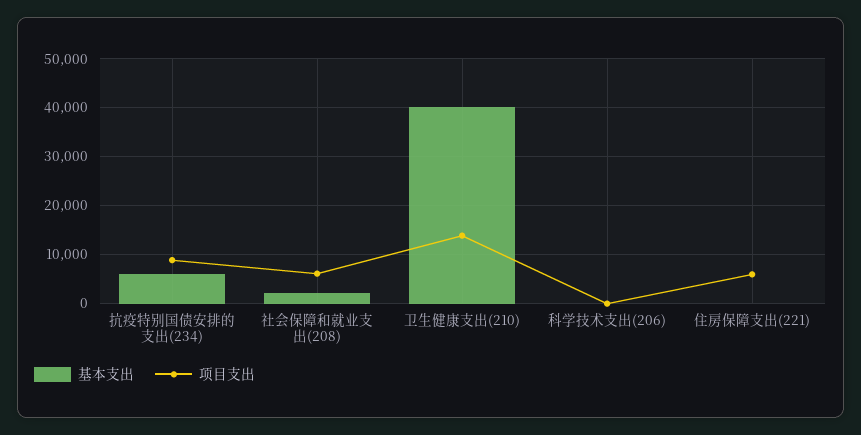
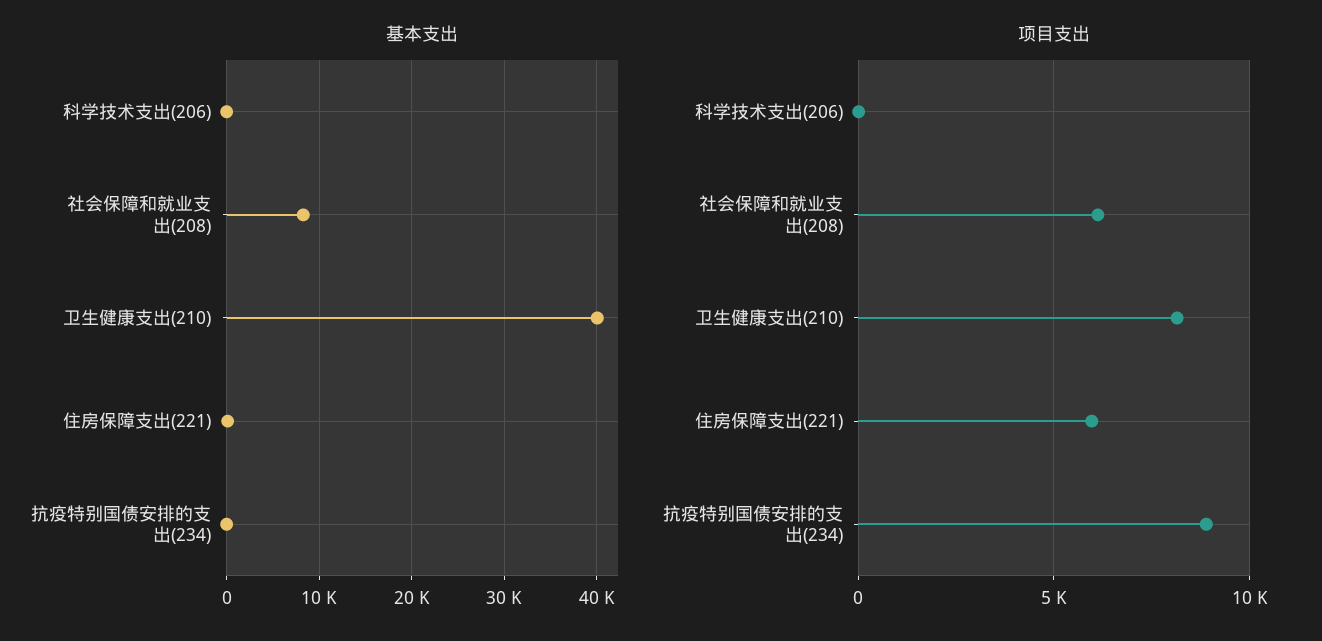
  {
    "基本支出": {
-     "抗疫特别国债安排的支出(234)": 6000,
+     "抗疫特别国债安排的支出(234)": 0,
-     "社会保障和就业支出(208)": 2000,
+     "社会保障和就业支出(208)": 8000,
      "卫生健康支出(210)": 40000,
      "科学技术支出(206)": 0,
      "住房保障支出(221)": 0
    },
    "项目支出": {
      "抗疫特别国债安排的支出(234)": 9000,
      "社会保障和就业支出(208)": 6000,
-     "卫生健康支出(210)": 14000,
+     "卫生健康支出(210)": 8000,
      "科学技术支出(206)": 0,
      "住房保障支出(221)": 6000
    }
  }

